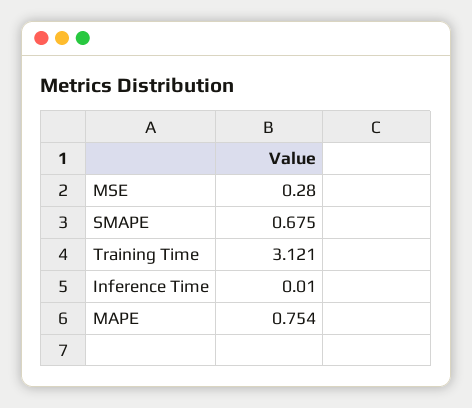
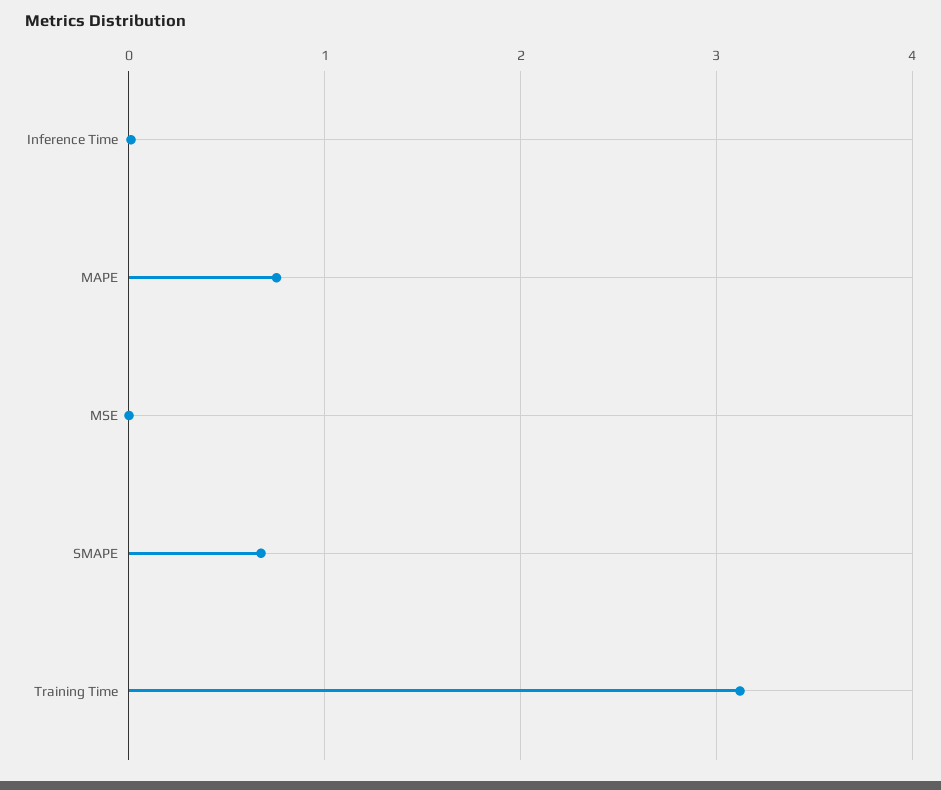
  {
-   "MSE": 0.28,
+   "MSE": 0,
    "SMAPE": 0.675,
    "Training Time": 3.121,
    "Inference Time": 0.01,
    "MAPE": 0.754
  }

